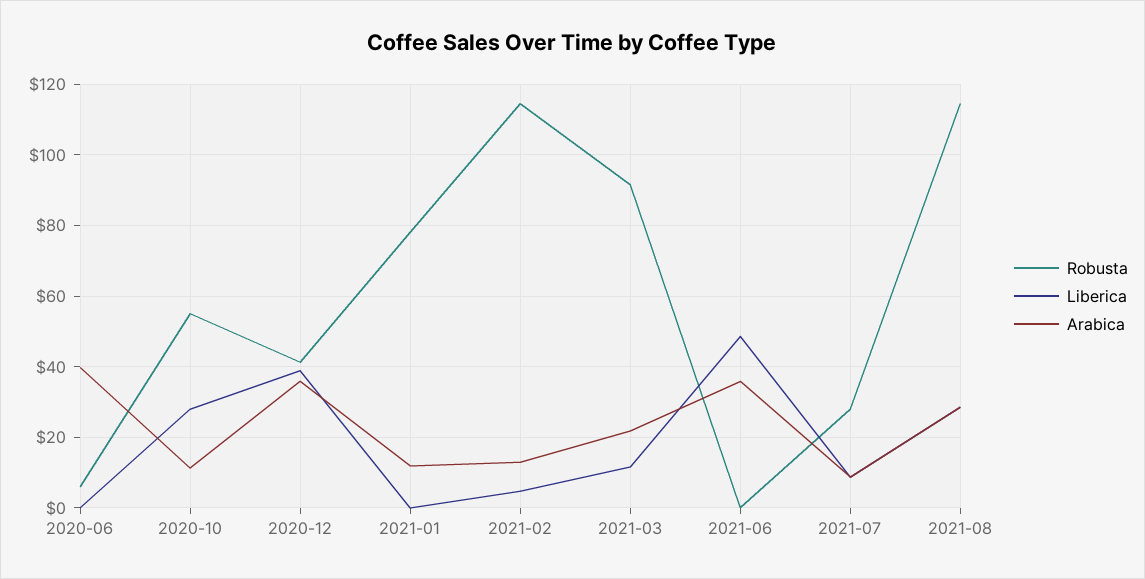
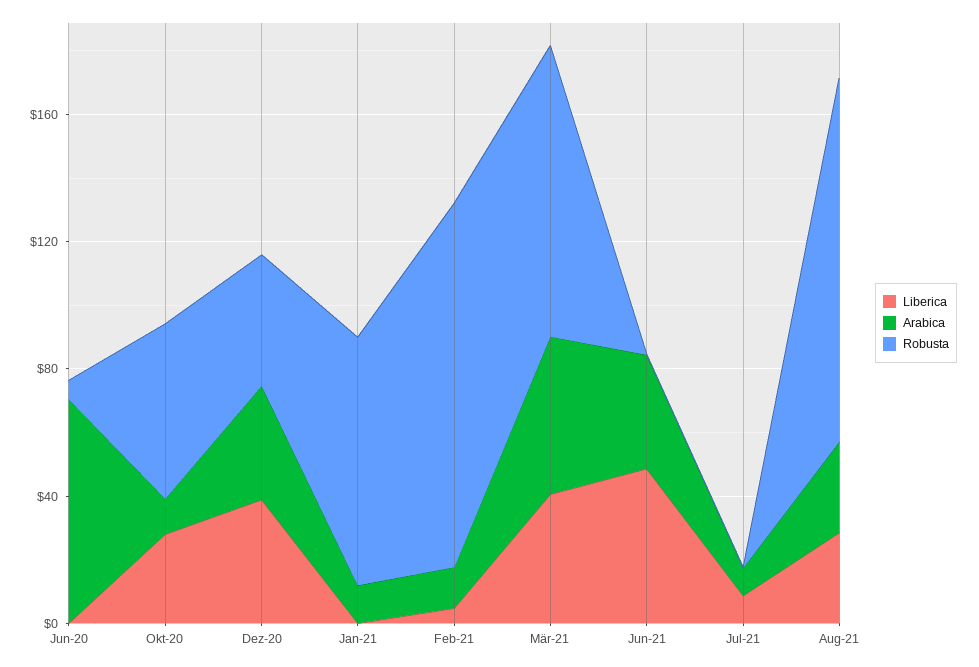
  {
    "Robusta": {
      "2020-06": 6,
      "2020-10": 56,
      "2020-12": 42,
      "2021-01": 78,
      "2021-02": 114,
      "2021-03": 92,
      "2021-06": 0,
-     "2021-07": 28,
+     "2021-07": 0,
      "2021-08": 114
    },
    "Liberica": {
      "2020-06": 0,
      "2020-10": 28,
      "2020-12": 38,
      "2021-01": 0,
      "2021-02": 4,
-     "2021-03": 12,
+     "2021-03": 40,
      "2021-06": 48,
      "2021-07": 8,
      "2021-08": 28
    },
    "Arabica": {
-     "2020-06": 40,
+     "2020-06": 70,
      "2020-10": 12,
      "2020-12": 36,
      "2021-01": 12,
      "2021-02": 12,
-     "2021-03": 22,
+     "2021-03": 50,
      "2021-06": 36,
      "2021-07": 8,
      "2021-08": 28
    }
  }

